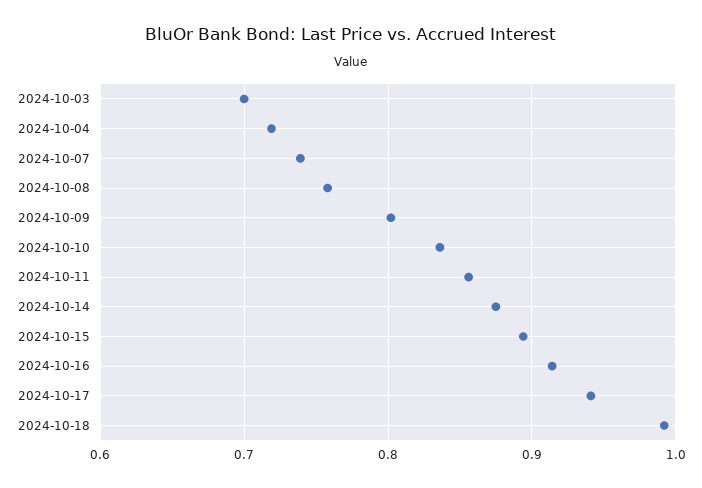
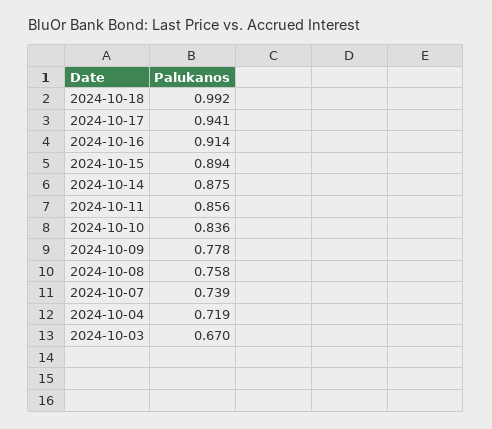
  {
-   "2024-10-03": 0.7,
+   "2024-10-03": 0.67,
    "2024-10-04": 0.719,
    "2024-10-07": 0.739,
    "2024-10-08": 0.758,
-   "2024-10-09": 0.8,
+   "2024-10-09": 0.778,
    "2024-10-10": 0.836,
    "2024-10-11": 0.856,
    "2024-10-14": 0.875,
    "2024-10-15": 0.894,
    "2024-10-16": 0.914,
    "2024-10-17": 0.941,
    "2024-10-18": 0.992
  }

